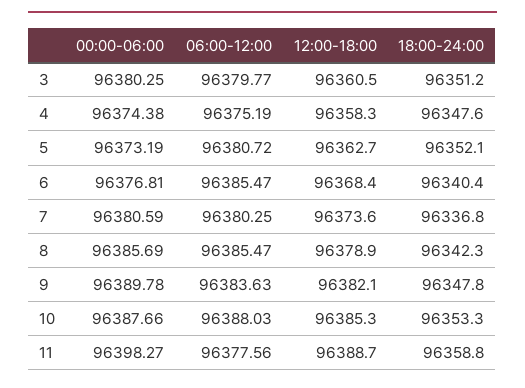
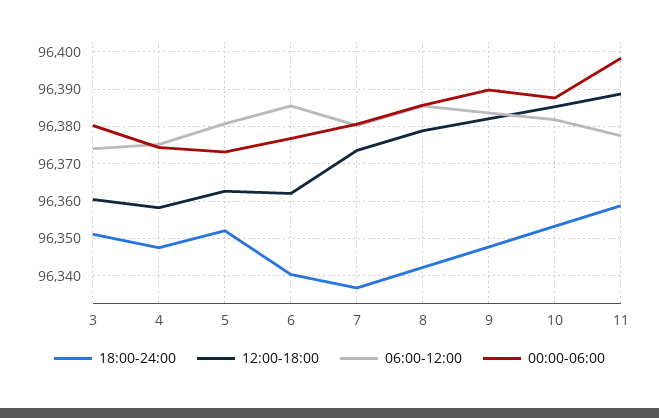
  {
    "00:00-06:00": {
      "3": 96380.25,
      "4": 96374.38,
      "5": 96373.19,
      "6": 96376.81,
      "7": 96380.59,
      "8": 96385.69,
      "9": 96389.78,
      "10": 96387.66,
      "11": 96398.27
    },
    "06:00-12:00": {
-     "3": 96379.77,
+     "3": 96374,
      "4": 96375.19,
      "5": 96380.72,
      "6": 96385.47,
      "7": 96380.25,
      "8": 96385.47,
      "9": 96383.63,
-     "10": 96388.03,
+     "10": 96382,
      "11": 96377.56
    },
    "12:00-18:00": {
      "3": 96360.5,
      "4": 96358.3,
      "5": 96362.7,
-     "6": 96368.4,
+     "6": 96362,
      "7": 96373.6,
      "8": 96378.9,
      "9": 96382.1,
      "10": 96385.3,
      "11": 96388.7
    },
    "18:00-24:00": {
      "3": 96351.2,
      "4": 96347.6,
      "5": 96352.1,
      "6": 96340.4,
      "7": 96336.8,
      "8": 96342.3,
      "9": 96347.8,
      "10": 96353.3,
      "11": 96358.8
    }
  }

